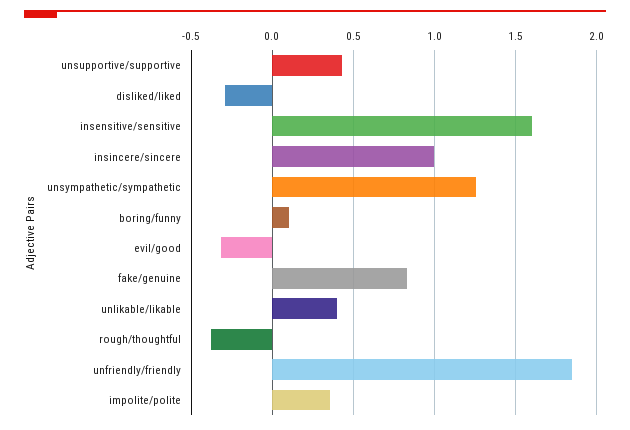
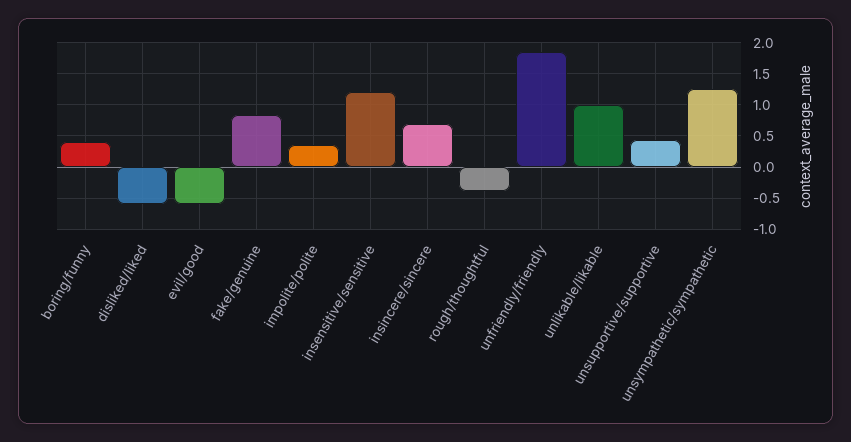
  {
    "unsupportive/supportive": 0.45,
-   "disliked/liked": -0.3,
+   "disliked/liked": -0.6,
-   "insensitive/sensitive": 1.6,
+   "insensitive/sensitive": 1.2,
-   "insincere/sincere": 1,
+   "insincere/sincere": 0.7,
    "unsympathetic/sympathetic": 1.25,
-   "boring/funny": 0.1,
+   "boring/funny": 0.4,
-   "evil/good": -0.3,
+   "evil/good": -0.6,
    "fake/genuine": 0.85,
-   "unlikable/likable": 0.4,
+   "unlikable/likable": 1,
    "rough/thoughtful": -0.4,
    "unfriendly/friendly": 1.85,
    "impolite/polite": 0.35
  }

